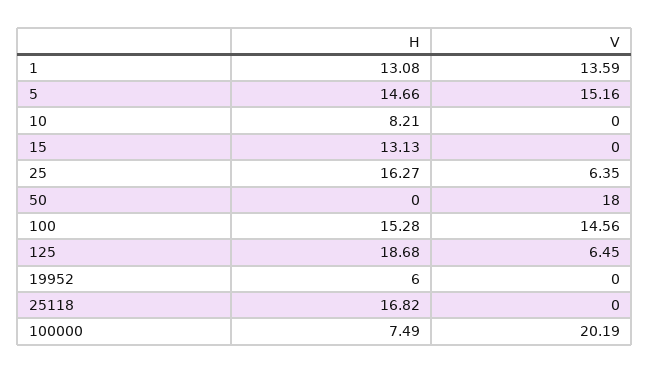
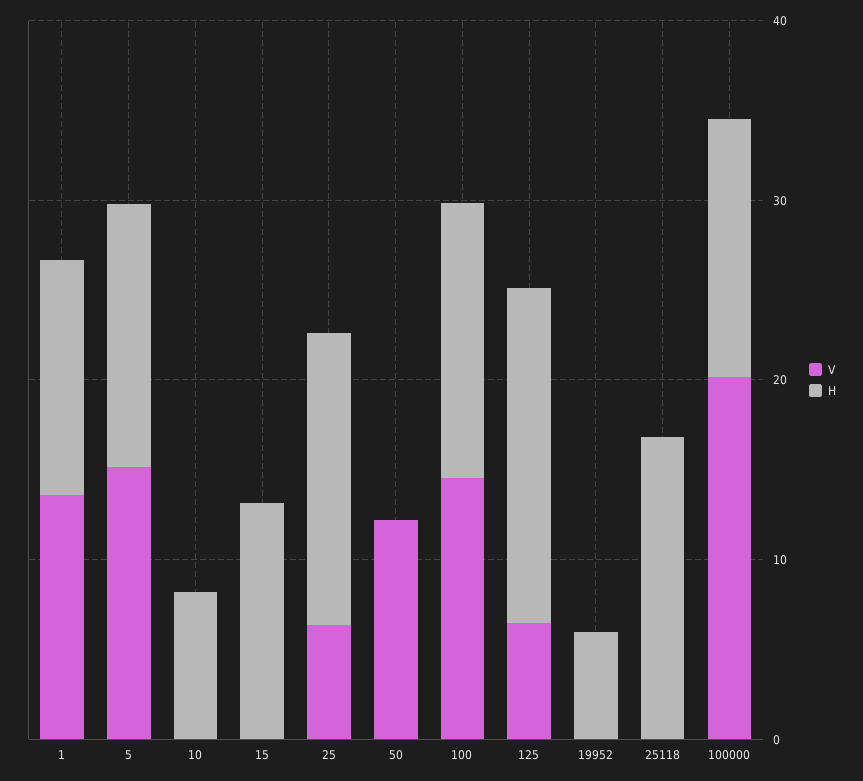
  {
    "H": {
      "1": 13.08,
      "5": 14.66,
      "10": 8.21,
      "15": 13.13,
      "25": 16.27,
      "50": 0,
      "100": 15.28,
      "125": 18.68,
      "19952": 6,
      "25118": 16.82,
-     "100000": 7.49
+     "100000": 14
    },
    "V": {
      "1": 13.59,
      "5": 15.16,
      "10": 0,
      "15": 0,
      "25": 6.35,
-     "50": 18,
+     "50": 12,
      "100": 14.56,
      "125": 6.45,
      "19952": 0,
      "25118": 0,
      "100000": 20.19
    }
  }

